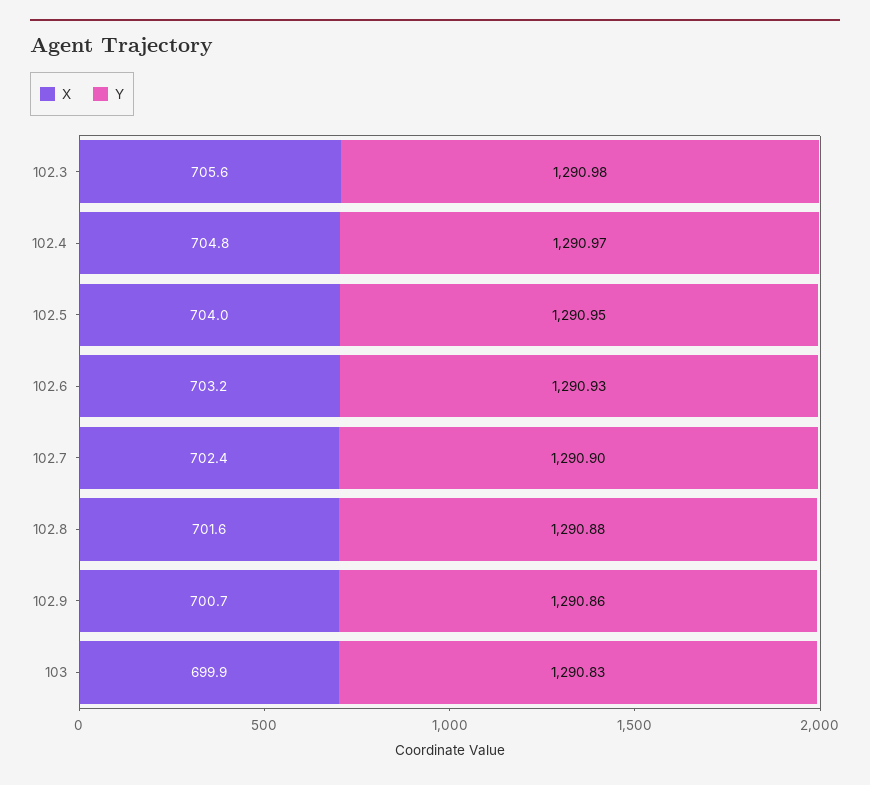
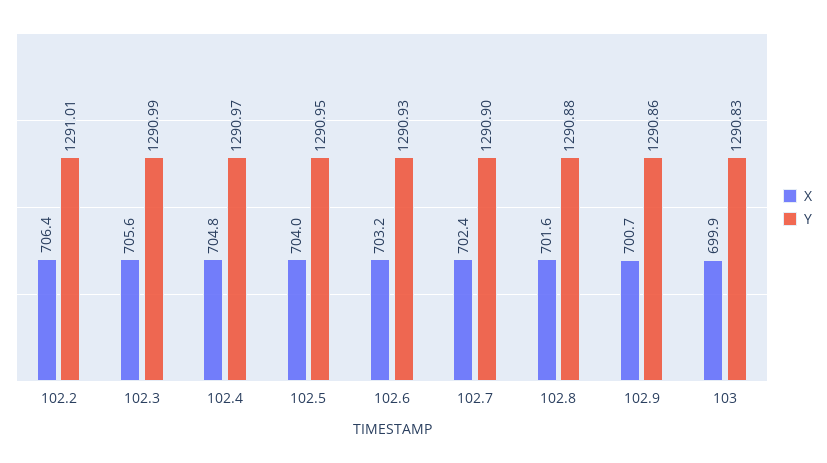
  {
    "X": {
      "102.3": 705.6,
      "102.4": 704.8,
      "102.5": 704,
      "102.6": 703.2,
      "102.7": 702.4,
      "102.8": 701.6,
      "102.9": 700.7,
-     "103": 699.9
+     "103": 699.9,
+     "102.2": 706.4
    },
    "Y": {
-     "102.3": 1290.98,
+     "102.3": 1290.99,
      "102.4": 1290.97,
      "102.5": 1290.95,
      "102.6": 1290.93,
      "102.7": 1290.9,
      "102.8": 1290.88,
      "102.9": 1290.86,
-     "103": 1290.83
+     "103": 1290.83,
+     "102.2": 1291.01
    }
  }

